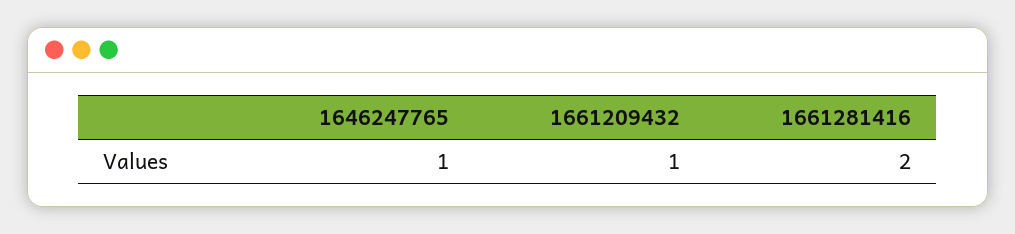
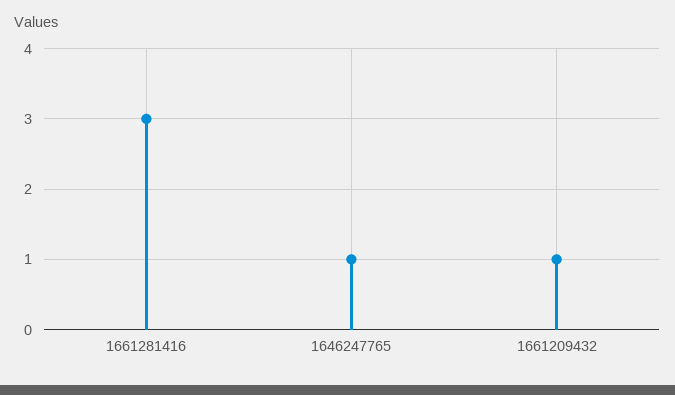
  {
    "1646247765": 1,
    "1661209432": 1,
-   "1661281416": 2
+   "1661281416": 3
  }

